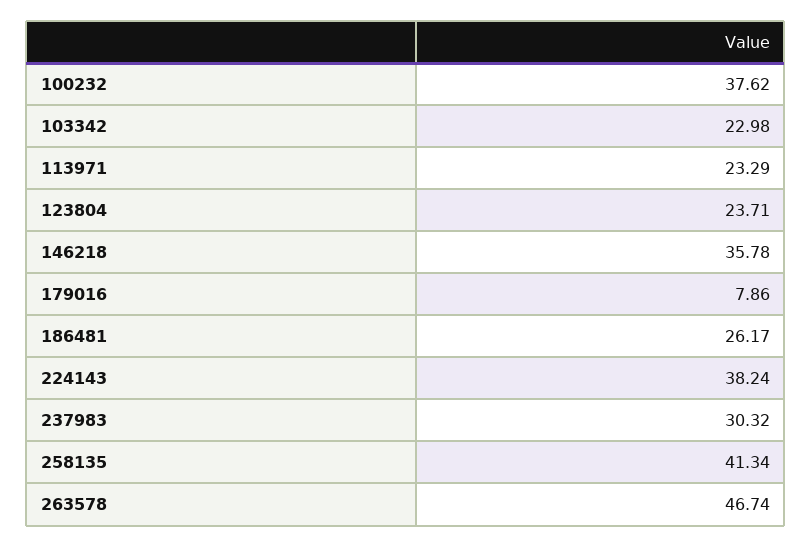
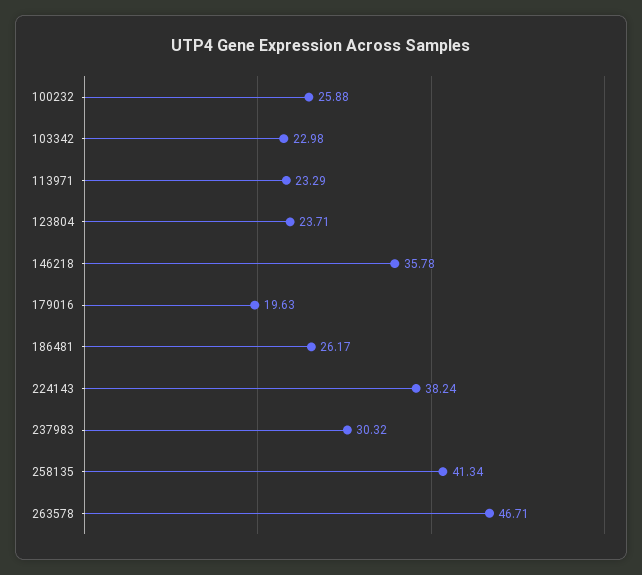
  {
-   "100232": 37.62,
+   "100232": 25.88,
    "103342": 22.98,
    "113971": 23.29,
    "123804": 23.71,
    "146218": 35.78,
-   "179016": 7.86,
+   "179016": 19.63,
    "186481": 26.17,
    "224143": 38.24,
    "237983": 30.32,
    "258135": 41.34,
-   "263578": 46.74
+   "263578": 46.71
  }

